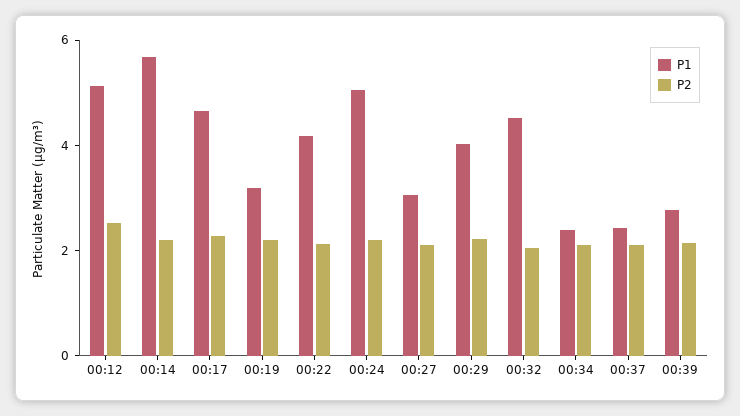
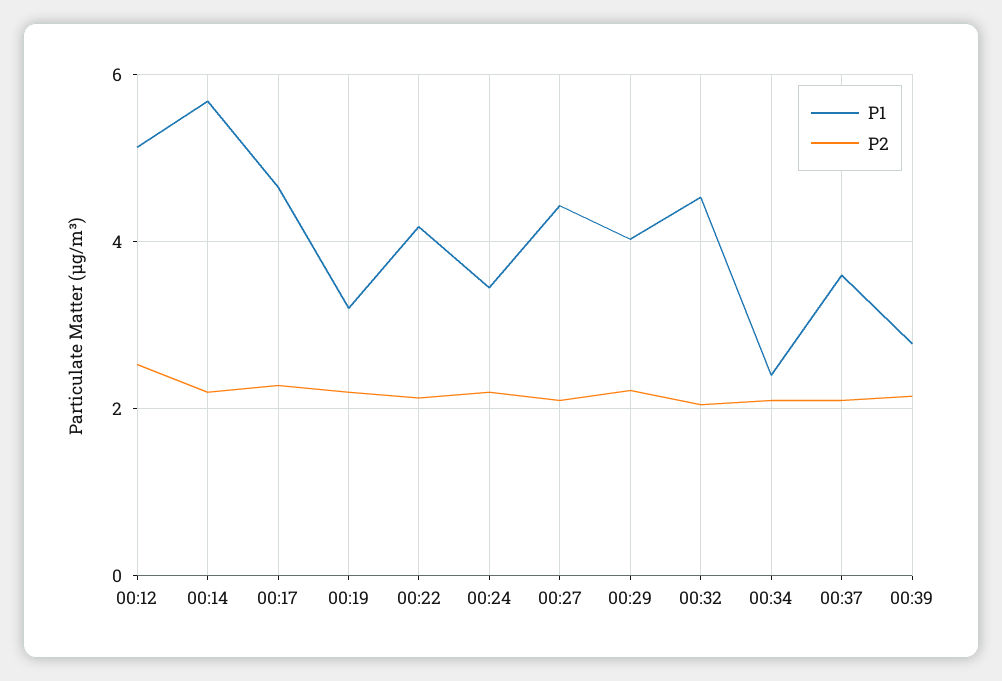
  {
    "P1": {
      "00:12": 5.2,
      "00:14": 5.6,
      "00:17": 4.6,
      "00:19": 3.2,
      "00:22": 4.2,
-     "00:24": 5,
+     "00:24": 3.4,
-     "00:27": 3,
+     "00:27": 4.4,
      "00:29": 4,
      "00:32": 4.6,
      "00:34": 2.4,
-     "00:37": 2.5,
+     "00:37": 3.6,
      "00:39": 2.8
    },
    "P2": {
      "00:12": 2.6,
      "00:14": 2.2,
      "00:17": 2.2,
      "00:19": 2.2,
      "00:22": 2.2,
      "00:24": 2.2,
      "00:27": 2.2,
      "00:29": 2.2,
      "00:32": 2,
      "00:34": 2.2,
      "00:37": 2.2,
      "00:39": 2.2
    }
  }

